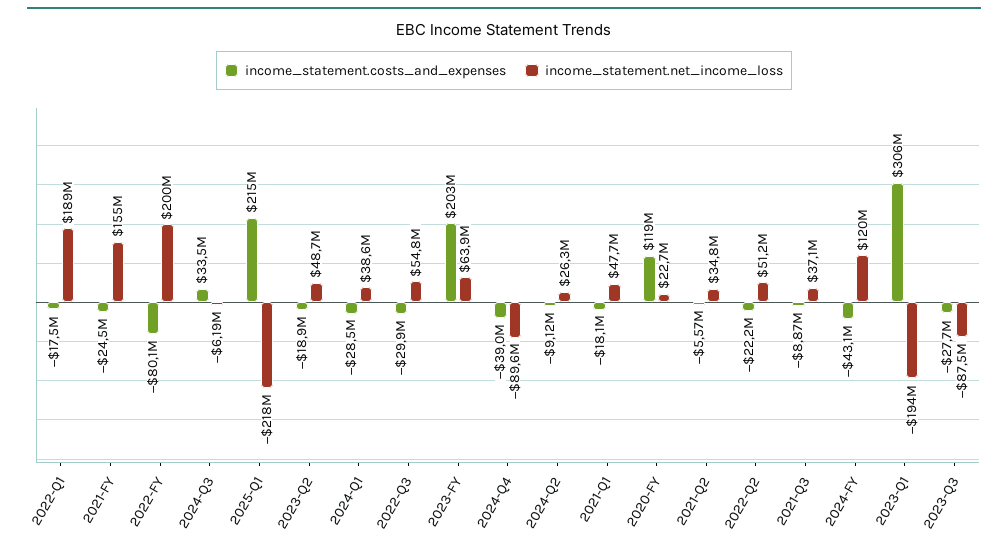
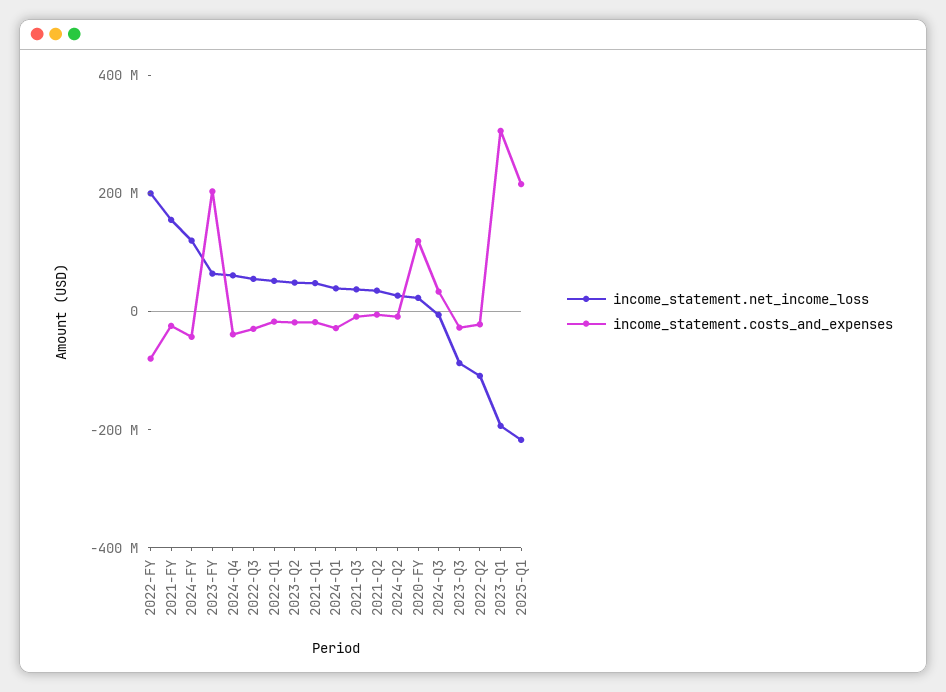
  {
    "income_statement.costs_and_expenses": {
      "2022-Q1": -17500000,
      "2021-FY": -24500000,
      "2022-FY": -80100000,
      "2024-Q3": 33500000,
      "2025-Q1": 215000000,
      "2023-Q2": -18900000,
      "2024-Q1": -28500000,
      "2022-Q3": -29900000,
      "2023-FY": 203000000,
      "2024-Q4": -39000000,
      "2024-Q2": -9120000,
      "2021-Q1": -18100000,
      "2020-FY": 119000000,
      "2021-Q2": -5570000,
      "2022-Q2": -22200000,
      "2021-Q3": -8870000,
      "2024-FY": -43100000,
      "2023-Q1": 306000000,
      "2023-Q3": -27700000
    },
    "income_statement.net_income_loss": {
-     "2022-Q1": 189000000,
+     "2022-Q1": 50000000,
      "2021-FY": 155000000,
      "2022-FY": 200000000,
      "2024-Q3": -6190000,
      "2025-Q1": -218000000,
      "2023-Q2": 48700000,
      "2024-Q1": 38600000,
      "2022-Q3": 54800000,
      "2023-FY": 63900000,
-     "2024-Q4": -89600000,
+     "2024-Q4": 50000000,
      "2024-Q2": 26300000,
      "2021-Q1": 47700000,
      "2020-FY": 22700000,
      "2021-Q2": 34800000,
-     "2022-Q2": 51200000,
+     "2022-Q2": -100000000,
      "2021-Q3": 37100000,
      "2024-FY": 120000000,
      "2023-Q1": -194000000,
      "2023-Q3": -87500000
    }
  }

